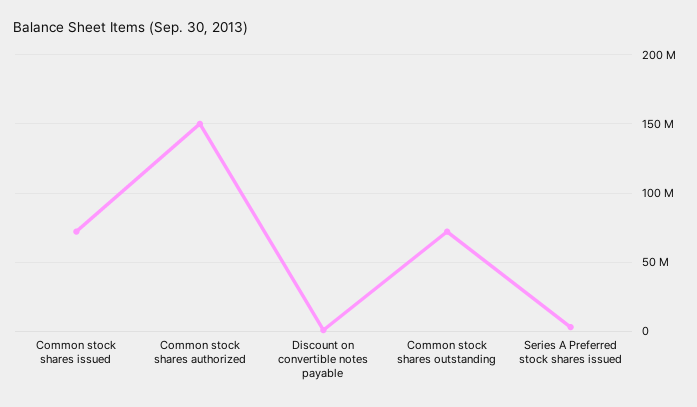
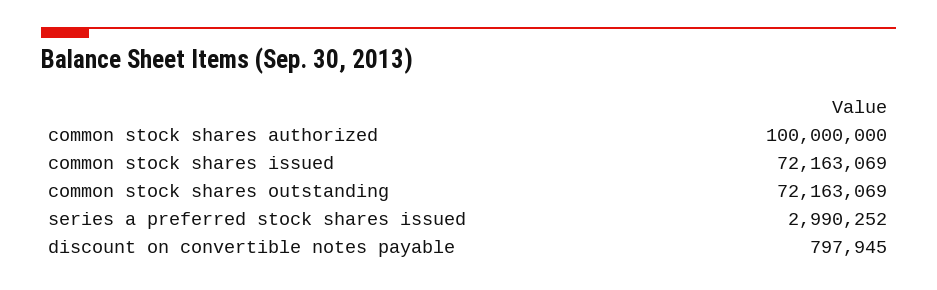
  {
    "Common stock shares issued": 72163069,
-   "Common stock shares authorized": 150000000,
+   "Common stock shares authorized": 100000000,
    "Discount on convertible notes payable": 797945,
    "Common stock shares outstanding": 72163069,
    "Series A Preferred stock shares issued": 2990252
  }

